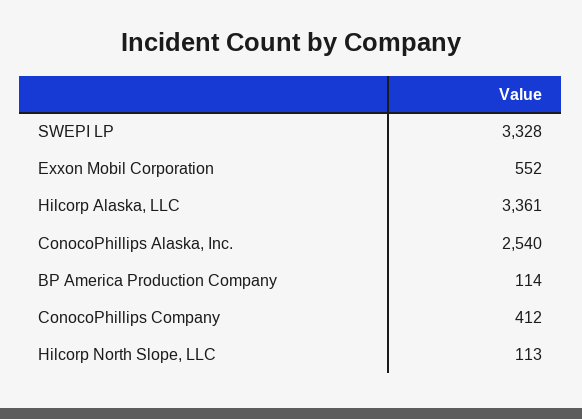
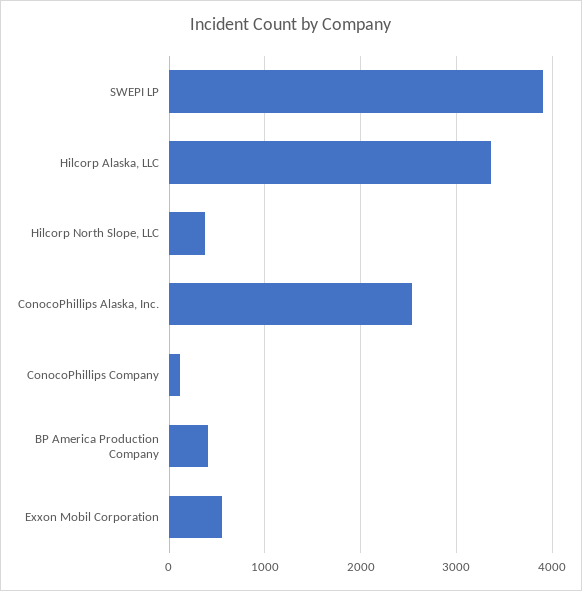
  {
-   "SWEPI LP": 3328,
+   "SWEPI LP": 3900,
    "Exxon Mobil Corporation": 552,
    "Hilcorp Alaska, LLC": 3361,
    "ConocoPhillips Alaska, Inc.": 2540,
-   "BP America Production Company": 114,
+   "BP America Production Company": 400,
-   "ConocoPhillips Company": 412,
+   "ConocoPhillips Company": 100,
-   "Hilcorp North Slope, LLC": 113
+   "Hilcorp North Slope, LLC": 400
  }

